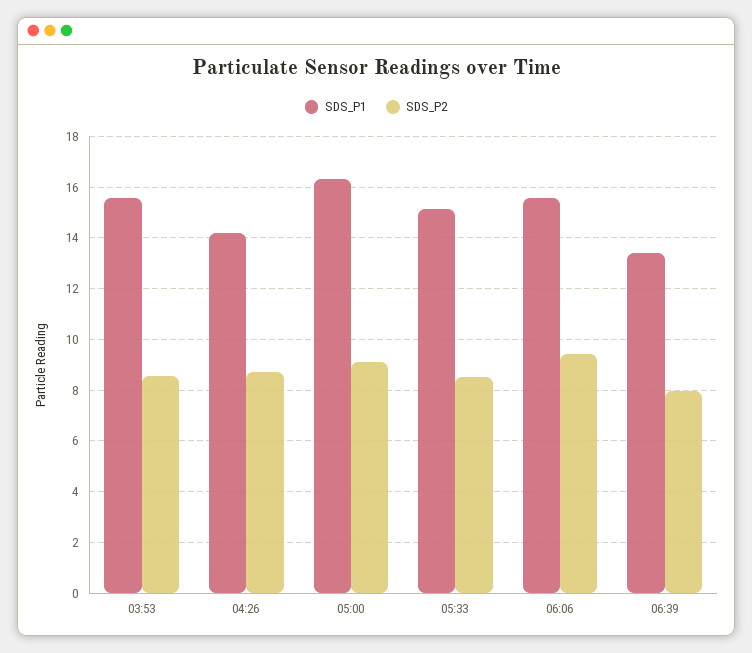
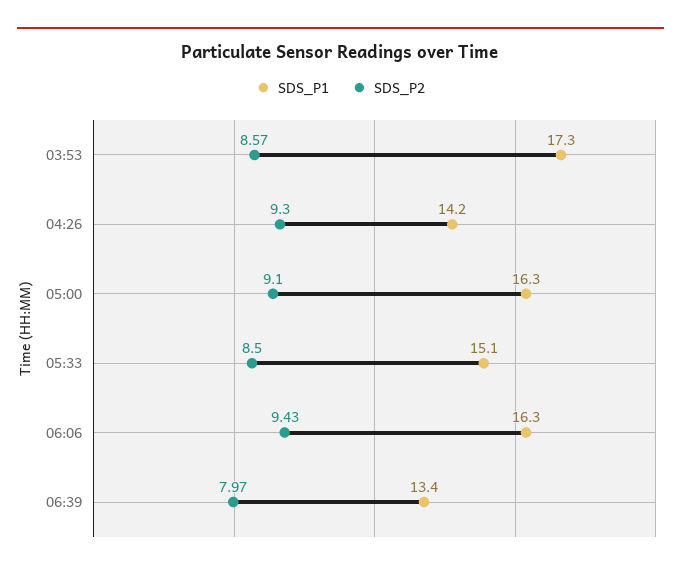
  {
    "SDS_P1": {
-     "03:53": 15.5,
+     "03:53": 17.3,
      "04:26": 14.2,
      "05:00": 16.3,
      "05:33": 15.1,
-     "06:06": 15.5,
+     "06:06": 16.3,
      "06:39": 13.4
    },
    "SDS_P2": {
      "03:53": 8.57,
-     "04:26": 8.75,
+     "04:26": 9.3,
      "05:00": 9.1,
      "05:33": 8.5,
      "06:06": 9.43,
      "06:39": 7.97
    }
  }

